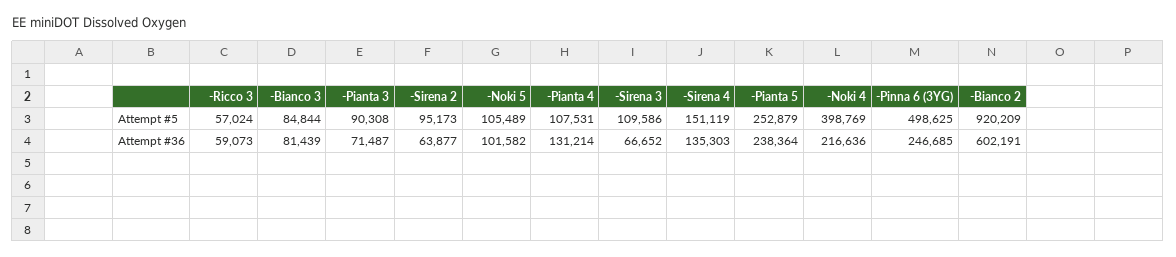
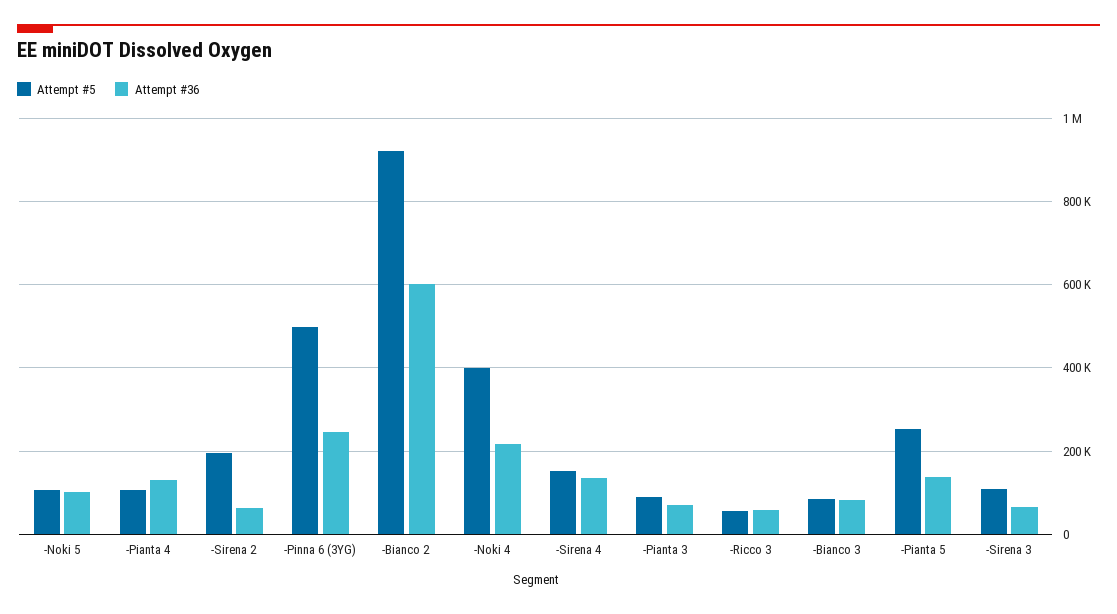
  {
    "Attempt #5": {
      "-Ricco 3": 57024,
      "-Bianco 3": 84844,
      "-Pianta 3": 90308,
-     "-Sirena 2": 95173,
+     "-Sirena 2": 200000,
      "-Noki 5": 105489,
      "-Pianta 4": 107531,
      "-Sirena 3": 109586,
      "-Sirena 4": 151119,
      "-Pianta 5": 252879,
      "-Noki 4": 398769,
      "-Pinna 6 (3YG)": 498625,
      "-Bianco 2": 920209
    },
    "Attempt #36": {
      "-Ricco 3": 59073,
      "-Bianco 3": 81439,
      "-Pianta 3": 71487,
      "-Sirena 2": 63877,
      "-Noki 5": 101582,
      "-Pianta 4": 131214,
      "-Sirena 3": 66652,
      "-Sirena 4": 135303,
-     "-Pianta 5": 238364,
+     "-Pianta 5": 140000,
      "-Noki 4": 216636,
      "-Pinna 6 (3YG)": 246685,
      "-Bianco 2": 602191
    }
  }

